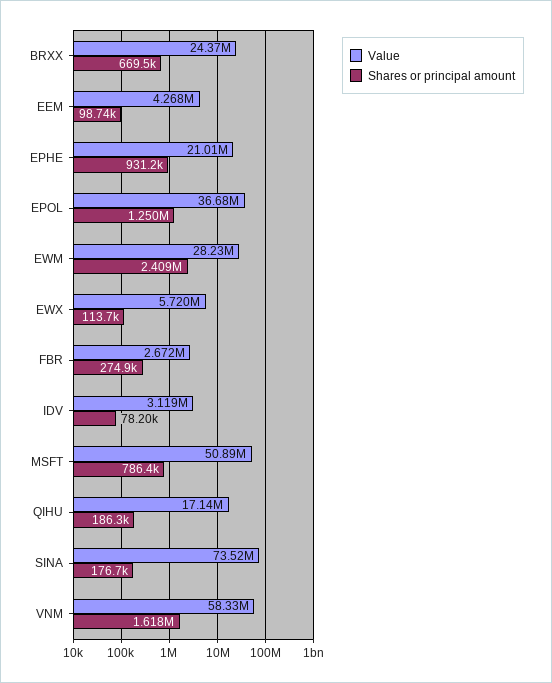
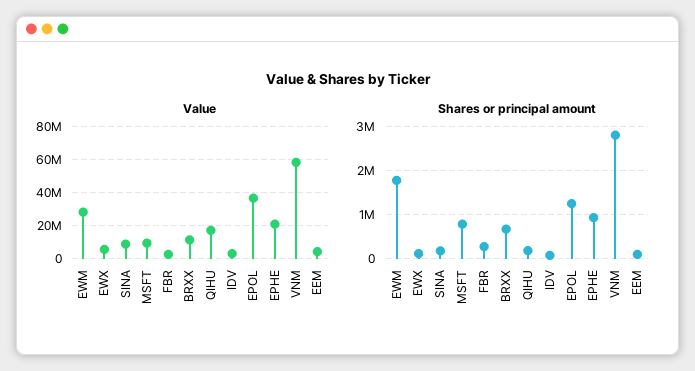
  {
    "Value": {
-     "BRXX": 24370000,
+     "BRXX": 10000000,
      "EEM": 4268000,
      "EPHE": 21010000,
      "EPOL": 36680000,
      "EWM": 28230000,
      "EWX": 5720000,
      "FBR": 2672000,
      "IDV": 3119000,
-     "MSFT": 50890000,
+     "MSFT": 10000000,
      "QIHU": 17140000,
-     "SINA": 73520000,
+     "SINA": 10000000,
      "VNM": 58330000
    },
    "Shares or principal amount": {
      "BRXX": 669500,
      "EEM": 98740,
      "EPHE": 931200,
      "EPOL": 1250000,
-     "EWM": 2409000,
+     "EWM": 1800000,
      "EWX": 113700,
      "FBR": 274900,
      "IDV": 78200,
      "MSFT": 786400,
      "QIHU": 186300,
      "SINA": 176700,
-     "VNM": 1618000
+     "VNM": 2800000
    }
  }

